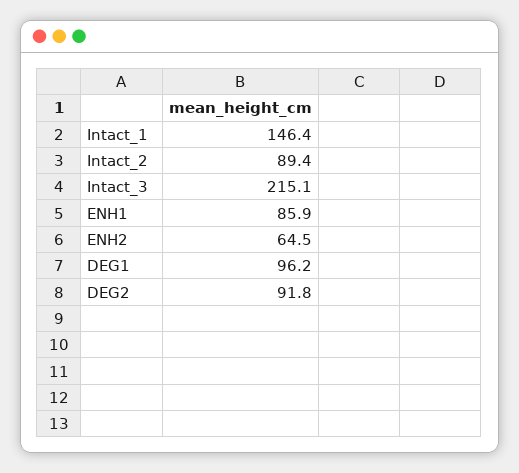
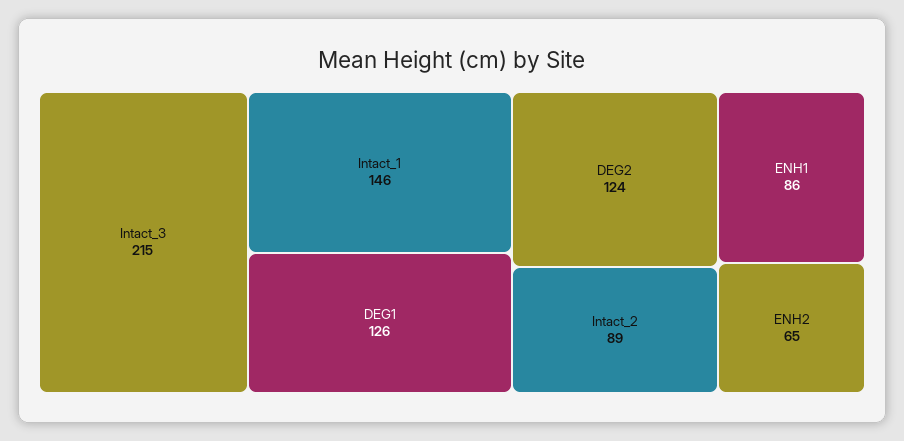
  {
    "Intact_1": 146.4,
    "Intact_2": 89.4,
    "Intact_3": 215.1,
    "ENH1": 85.9,
    "ENH2": 64.5,
-   "DEG1": 96.2,
+   "DEG1": 126,
-   "DEG2": 91.8
+   "DEG2": 124
  }

